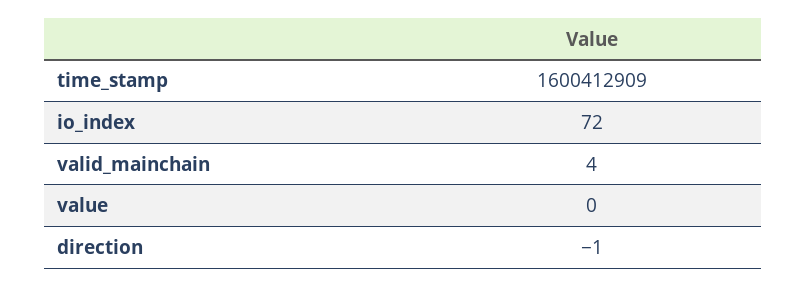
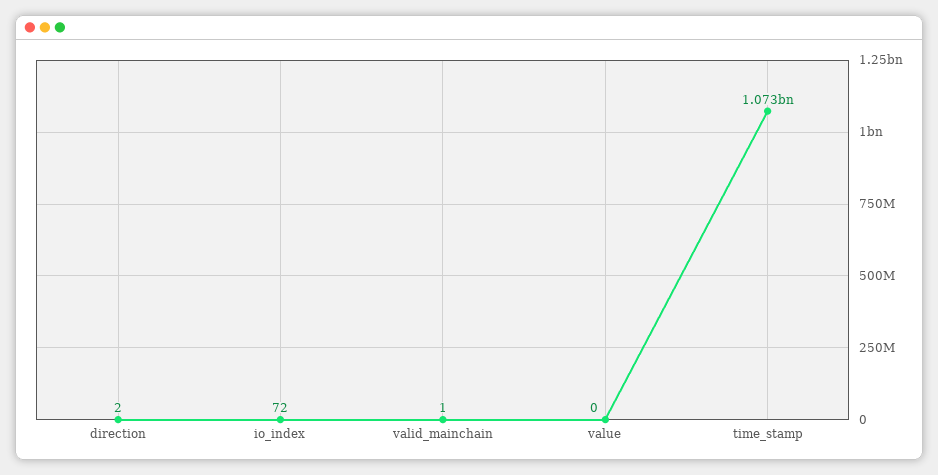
  {
-   "time_stamp": 1600412909,
+   "time_stamp": 1073000000,
    "io_index": 72,
-   "valid_mainchain": 4,
+   "valid_mainchain": 1,
    "value": 0,
-   "direction": -1
+   "direction": 2
  }

